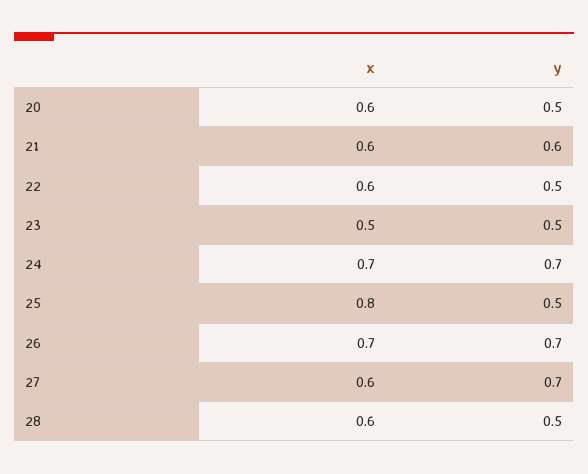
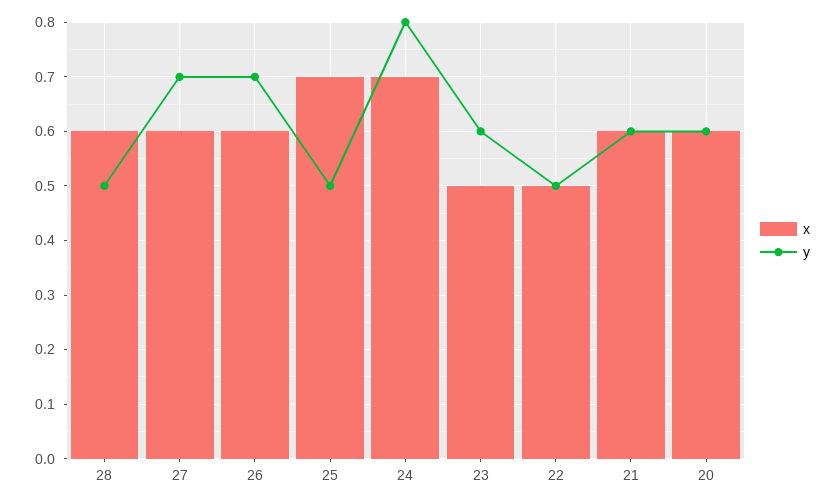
  {
    "x": {
      "20": 0.6,
      "21": 0.6,
-     "22": 0.6,
+     "22": 0.5,
      "23": 0.5,
      "24": 0.7,
-     "25": 0.8,
+     "25": 0.7,
-     "26": 0.7,
+     "26": 0.6,
      "27": 0.6,
      "28": 0.6
    },
    "y": {
-     "20": 0.5,
+     "20": 0.6,
      "21": 0.6,
      "22": 0.5,
-     "23": 0.5,
+     "23": 0.6,
-     "24": 0.7,
+     "24": 0.8,
      "25": 0.5,
      "26": 0.7,
      "27": 0.7,
      "28": 0.5
    }
  }

